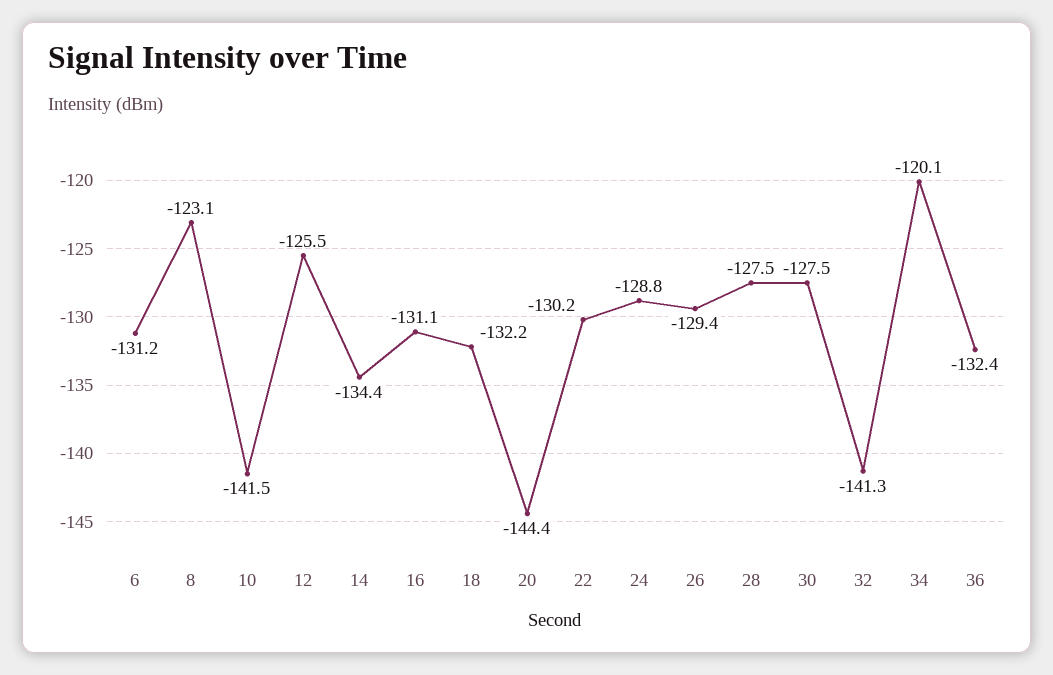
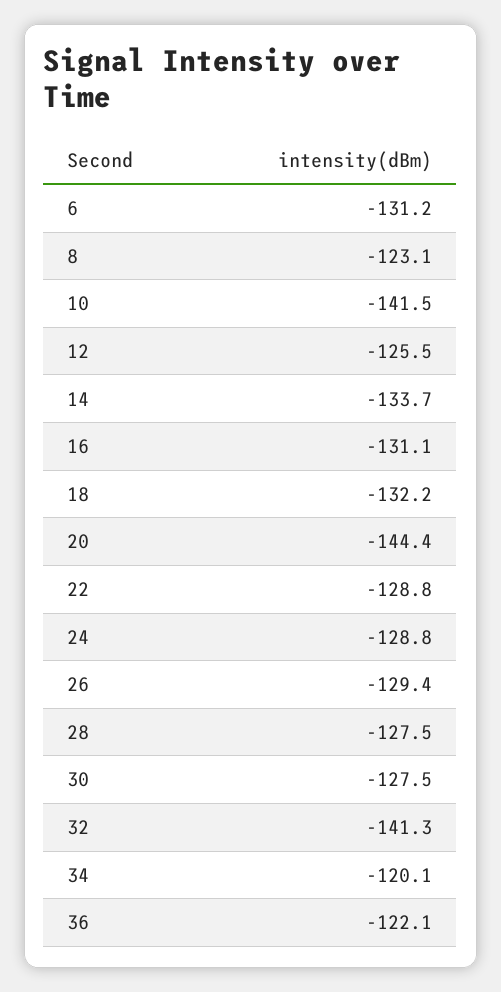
  {
    "6": -131.2,
    "8": -123.1,
    "10": -141.5,
    "12": -125.5,
-   "14": -134.4,
+   "14": -133.7,
    "16": -131.1,
    "18": -132.2,
    "20": -144.4,
-   "22": -130.2,
+   "22": -128.8,
    "24": -128.8,
    "26": -129.4,
    "28": -127.5,
    "30": -127.5,
    "32": -141.3,
    "34": -120.1,
-   "36": -132.4
+   "36": -122.1
  }

